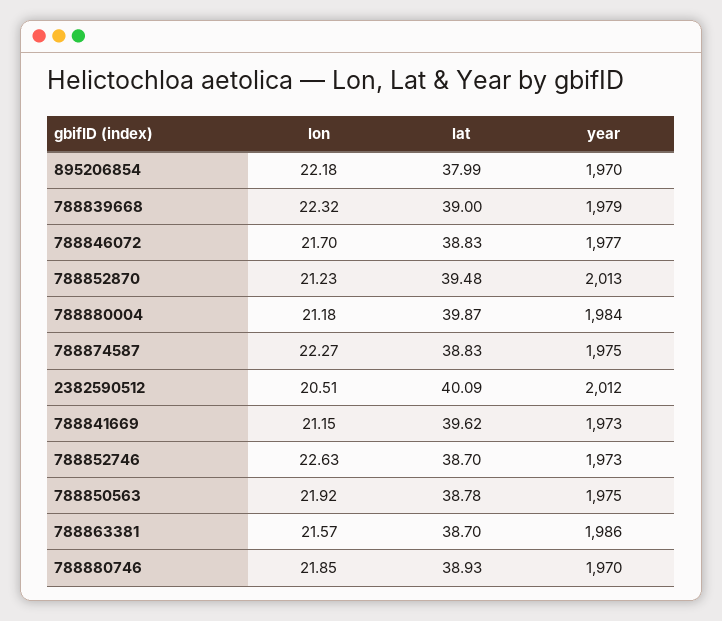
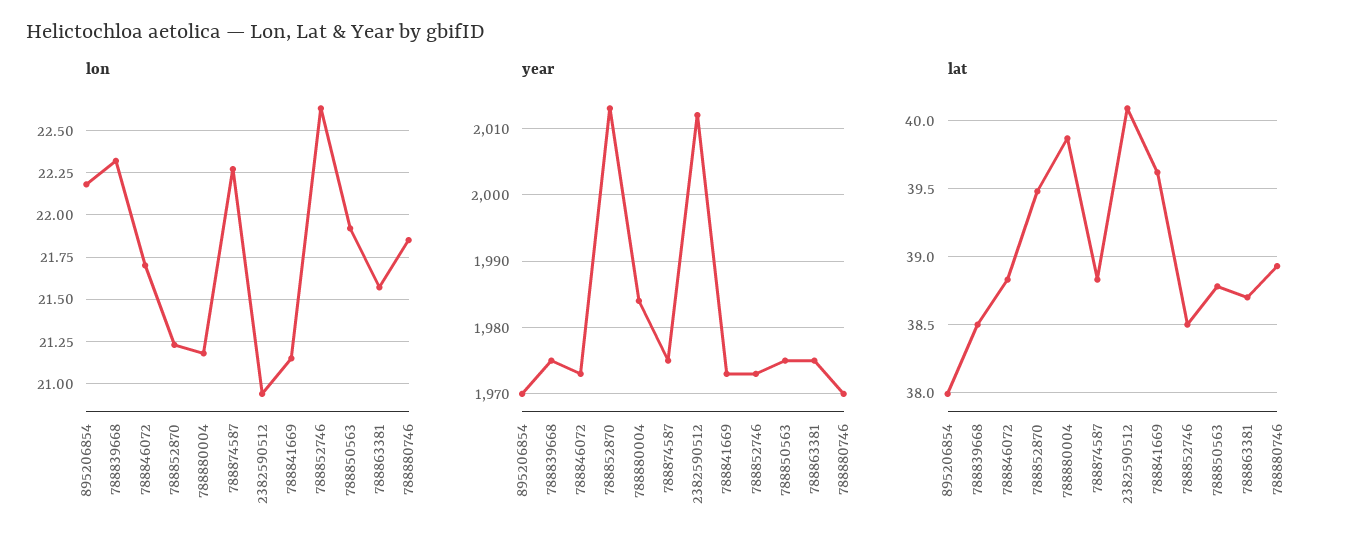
  {
    "lon": {
      "895206854": 22.18,
      "788839668": 22.32,
      "788846072": 21.7,
      "788852870": 21.23,
      "788880004": 21.18,
      "788874587": 22.27,
-     "2382590512": 20.51,
+     "2382590512": 20.95,
      "788841669": 21.15,
      "788852746": 22.63,
      "788850563": 21.92,
      "788863381": 21.57,
      "788880746": 21.85
    },
    "lat": {
      "895206854": 37.99,
-     "788839668": 39,
+     "788839668": 38.5,
      "788846072": 38.83,
      "788852870": 39.48,
      "788880004": 39.87,
      "788874587": 38.83,
      "2382590512": 40.09,
      "788841669": 39.62,
-     "788852746": 38.7,
+     "788852746": 38.5,
      "788850563": 38.78,
      "788863381": 38.7,
      "788880746": 38.93
    },
    "year": {
      "895206854": 1970,
-     "788839668": 1979,
+     "788839668": 1975,
-     "788846072": 1977,
+     "788846072": 1973,
      "788852870": 2013,
      "788880004": 1984,
      "788874587": 1975,
      "2382590512": 2012,
      "788841669": 1973,
      "788852746": 1973,
      "788850563": 1975,
-     "788863381": 1986,
+     "788863381": 1975,
      "788880746": 1970
    }
  }

